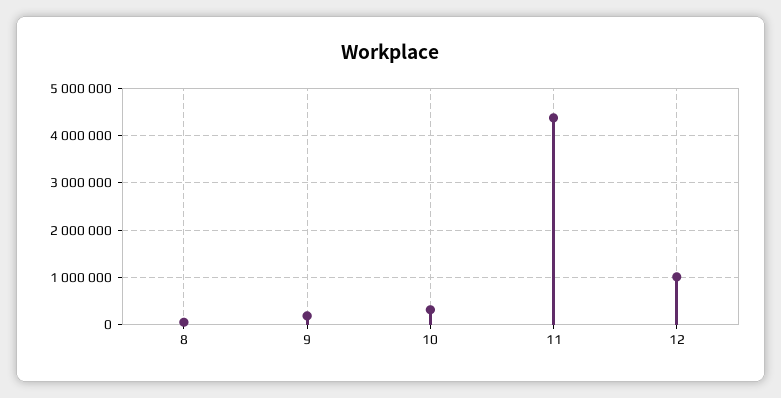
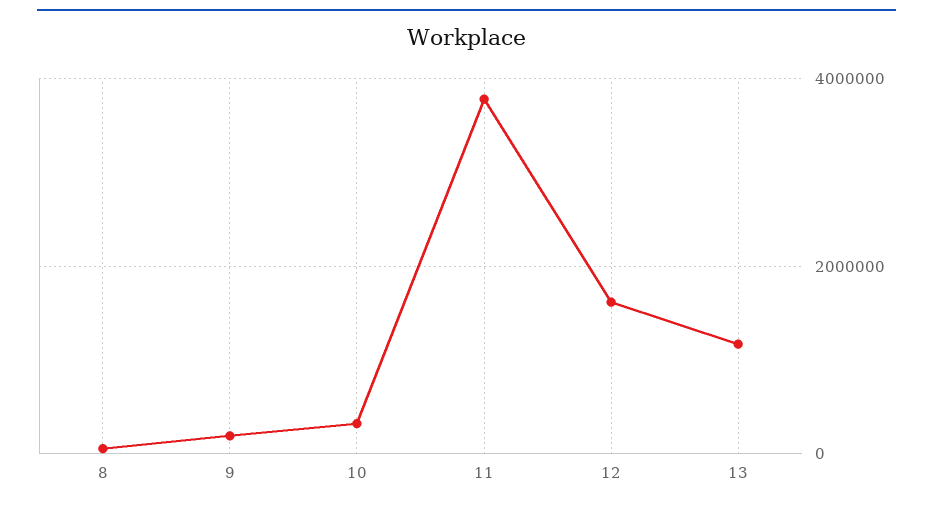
  {
    "8": 0,
    "9": 200000,
    "10": 400000,
-   "11": 4400000,
+   "11": 3800000,
-   "12": 1000000
+   "12": 1600000,
+   "13": 1200000
  }

